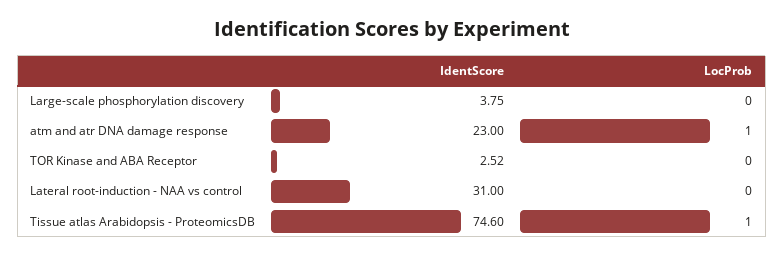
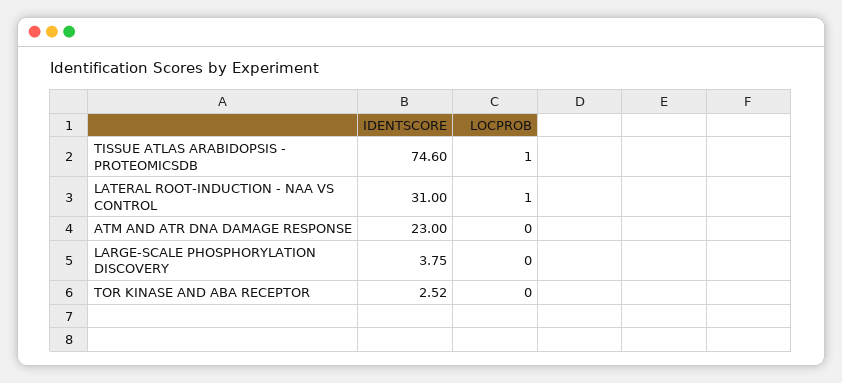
  {
    "IdentScore": {
      "Large-scale phosphorylation discovery": 3.75,
      "atm and atr DNA damage response": 23,
      "TOR Kinase and ABA Receptor": 2.52,
      "Lateral root-induction - NAA vs control": 31,
      "Tissue atlas Arabidopsis - ProteomicsDB": 74.6
    },
    "LocProb": {
      "Large-scale phosphorylation discovery": 0,
-     "atm and atr DNA damage response": 1,
+     "atm and atr DNA damage response": 0,
      "TOR Kinase and ABA Receptor": 0,
-     "Lateral root-induction - NAA vs control": 0,
+     "Lateral root-induction - NAA vs control": 1,
      "Tissue atlas Arabidopsis - ProteomicsDB": 1
    }
  }

